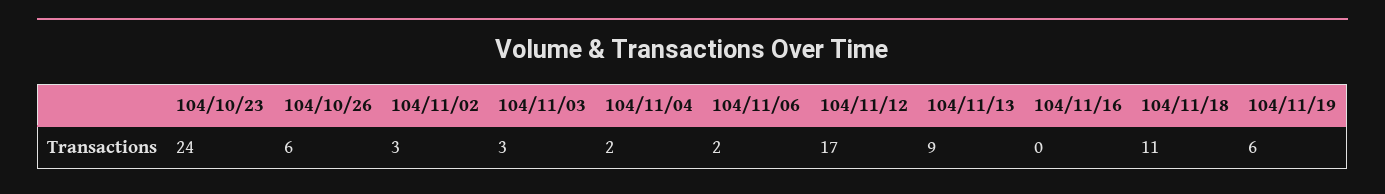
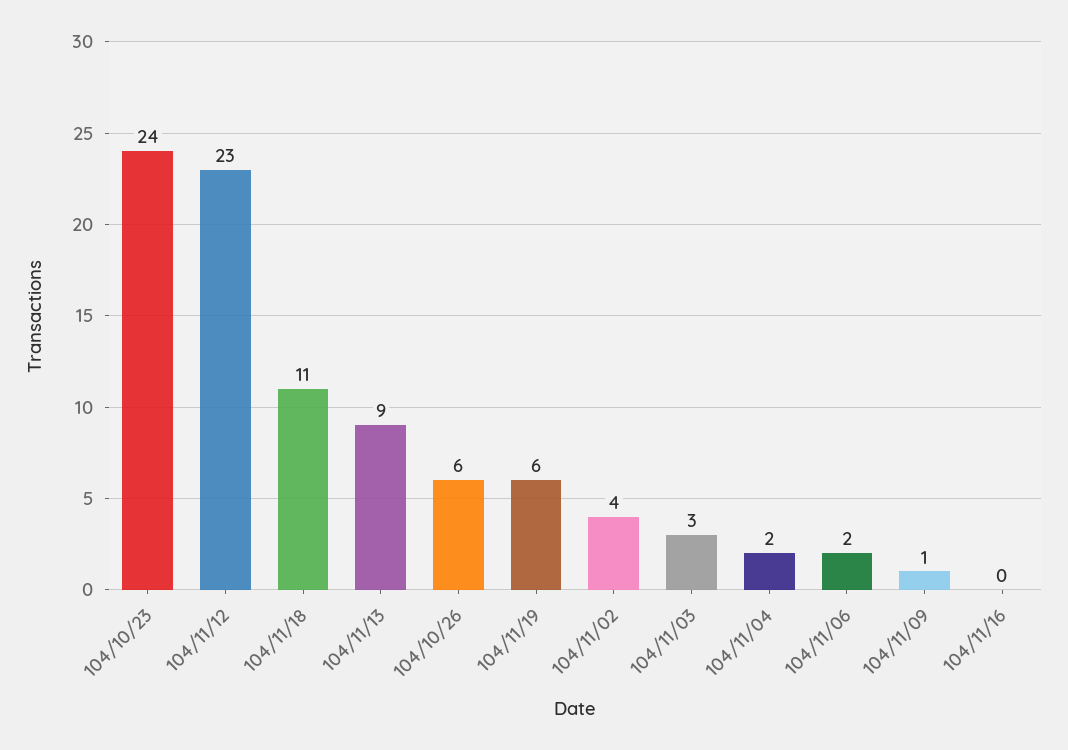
  {
    "104/10/23": 24,
    "104/10/26": 6,
-   "104/11/02": 3,
+   "104/11/02": 4,
    "104/11/03": 3,
    "104/11/04": 2,
    "104/11/06": 2,
-   "104/11/12": 17,
+   "104/11/12": 23,
    "104/11/13": 9,
    "104/11/16": 0,
    "104/11/18": 11,
-   "104/11/19": 6
+   "104/11/19": 6,
+   "104/11/09": 1
  }

